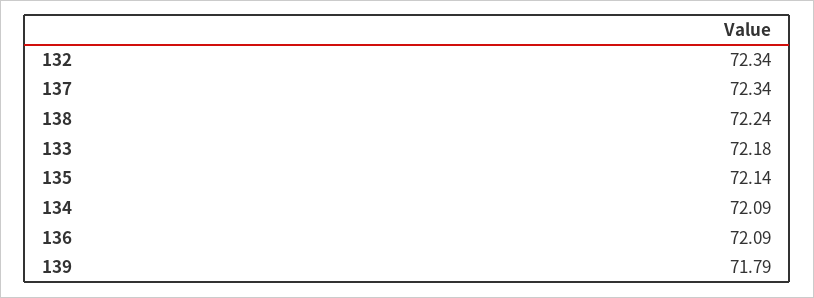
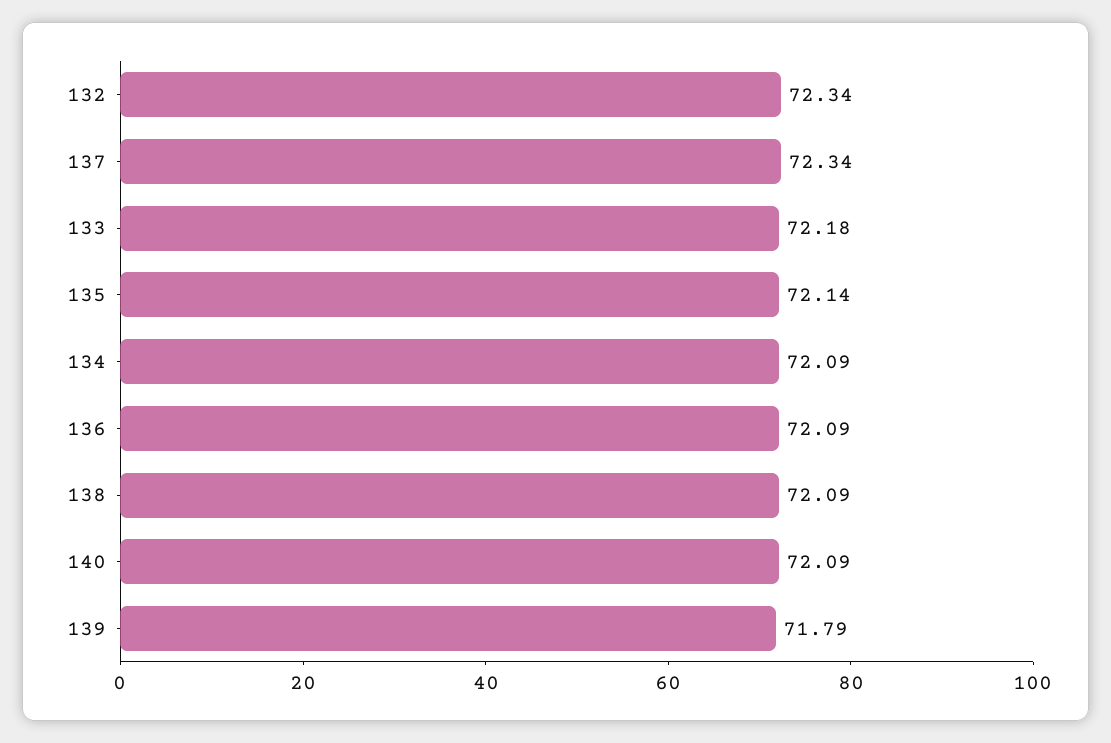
  {
    "132": 72.34,
    "137": 72.34,
-   "138": 72.24,
+   "138": 72.09,
    "133": 72.18,
    "135": 72.14,
    "134": 72.09,
    "136": 72.09,
-   "139": 71.79
+   "139": 71.79,
+   "140": 72.09
  }

